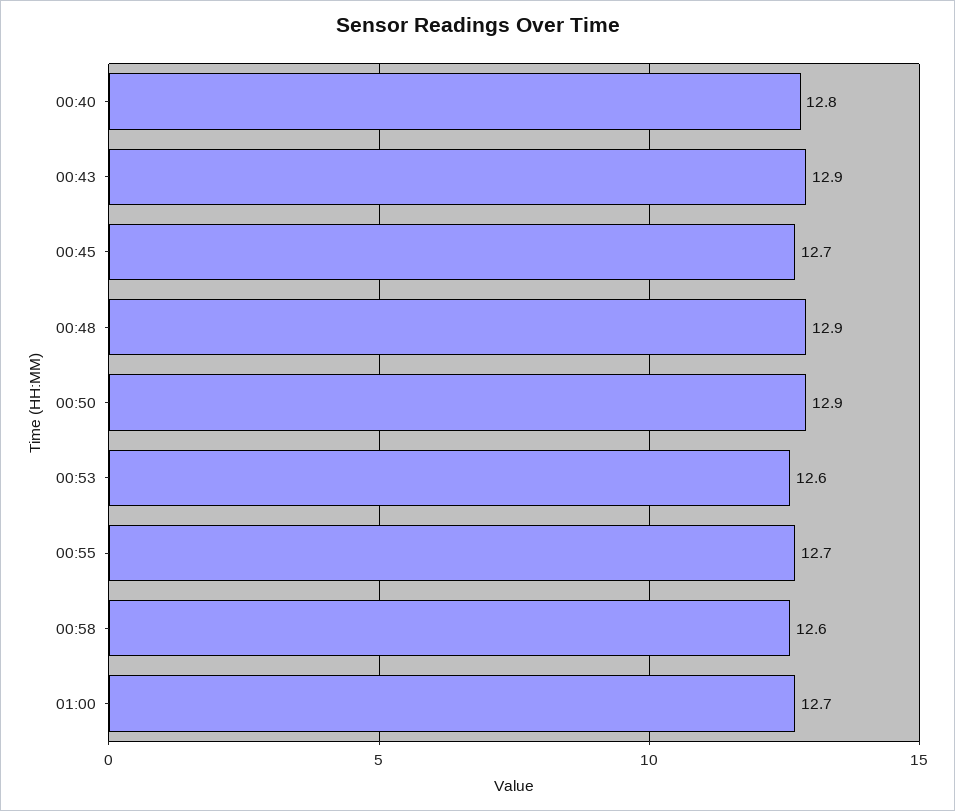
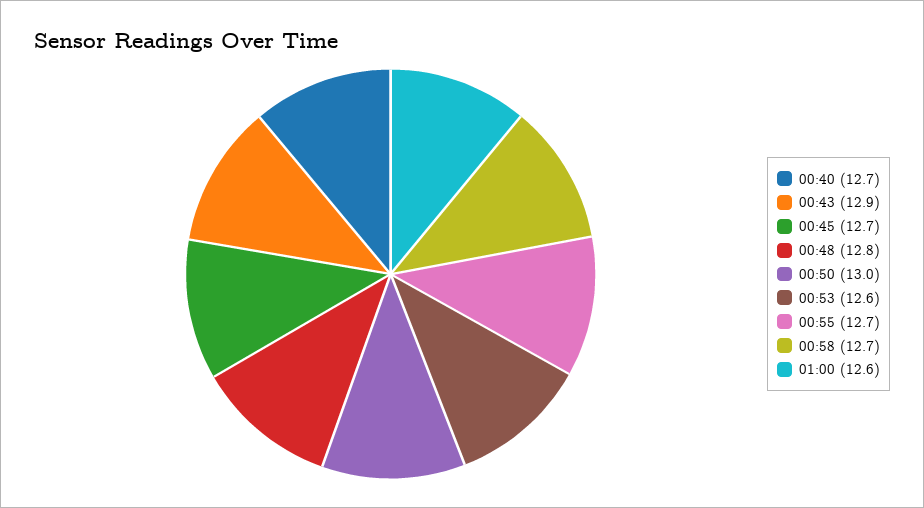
  {
-   "00:40": 12.8,
+   "00:40": 12.7,
    "00:43": 12.9,
    "00:45": 12.7,
-   "00:48": 12.9,
+   "00:48": 12.8,
-   "00:50": 12.9,
+   "00:50": 13,
    "00:53": 12.6,
    "00:55": 12.7,
-   "00:58": 12.6,
+   "00:58": 12.7,
-   "01:00": 12.7
+   "01:00": 12.6
  }

